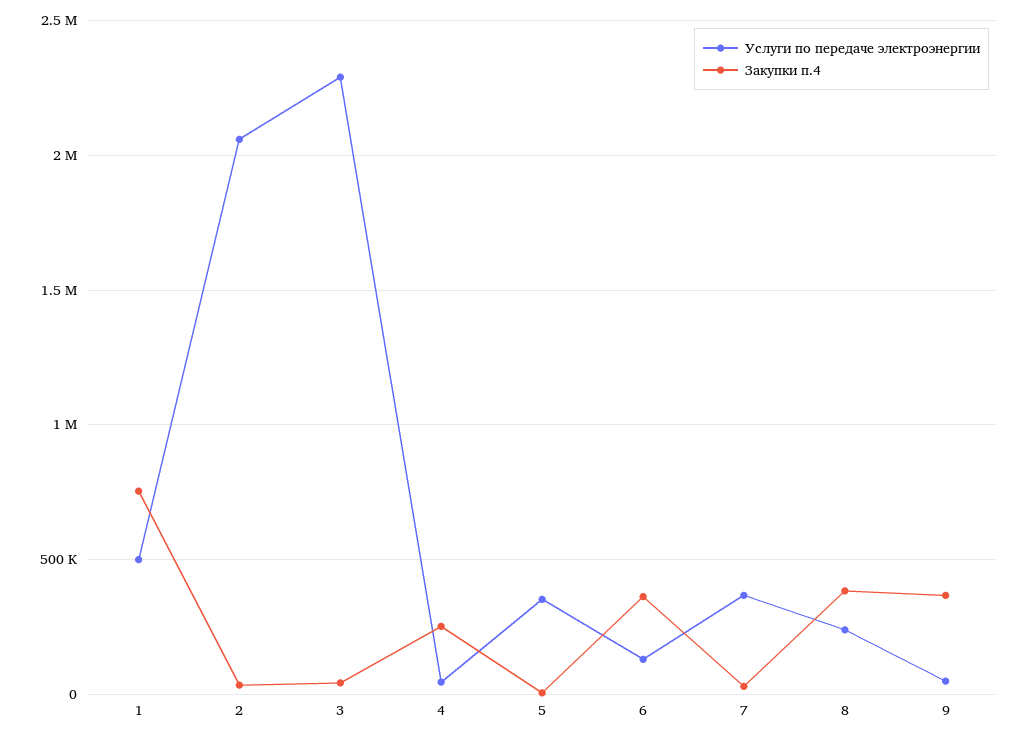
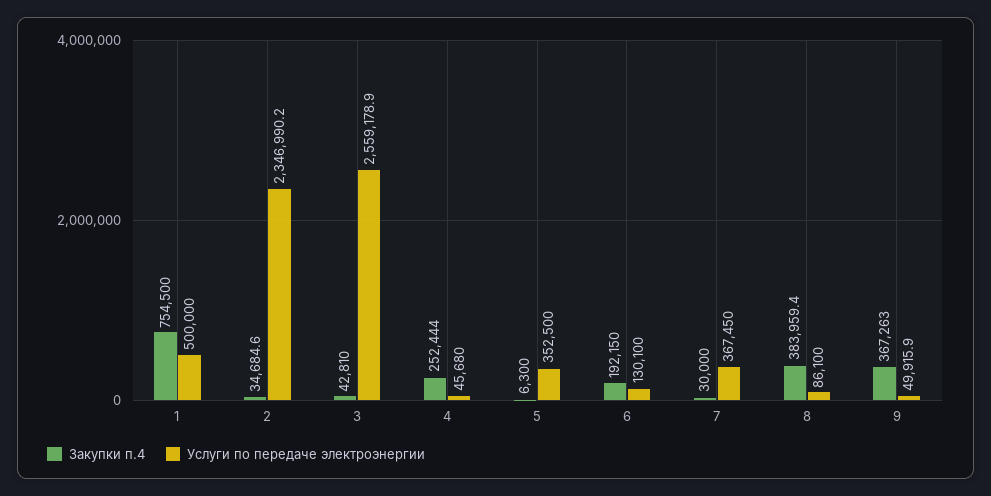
  {
    "Услуги по передаче электроэнергии": {
      "1": 500000,
-     "2": 2050000,
+     "2": 2346990.2,
-     "3": 2300000,
+     "3": 2559178.9,
      "4": 45680,
      "5": 352500,
      "6": 130100,
      "7": 367450,
-     "8": 250000,
+     "8": 86100,
      "9": 49915.9
    },
    "Закупки п.4": {
      "1": 754500,
      "2": 34684.6,
      "3": 42810,
      "4": 252444,
      "5": 6300,
-     "6": 350000,
+     "6": 192150,
      "7": 30000,
      "8": 383959.4,
      "9": 367263
    }
  }

